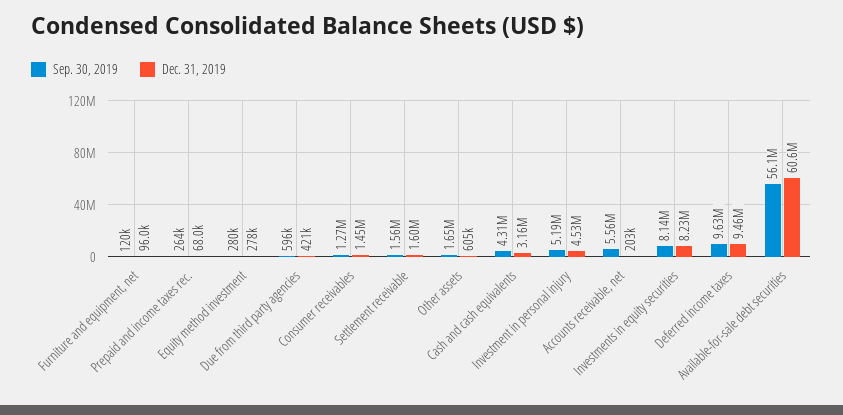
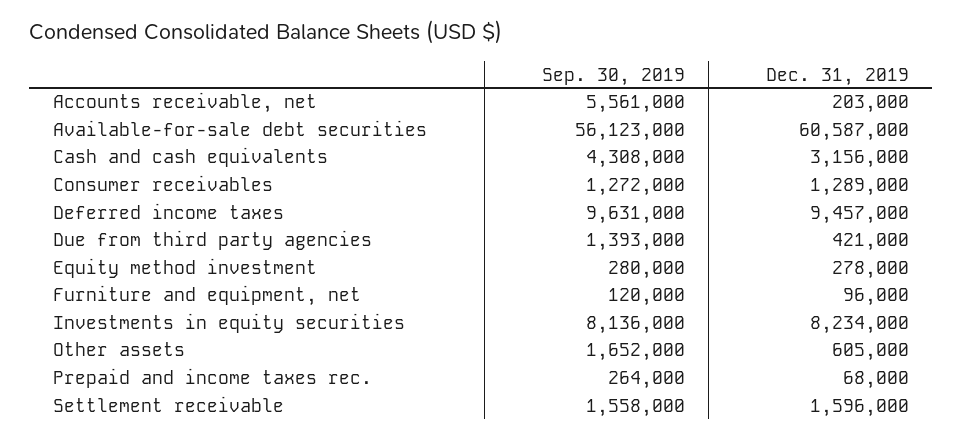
  {
    "Sep. 30, 2019": {
      "Furniture and equipment, net": 120000,
      "Prepaid and income taxes rec.": 264000,
      "Equity method investment": 280000,
-     "Due from third party agencies": 596000,
+     "Due from third party agencies": 1393000,
      "Consumer receivables": 1272000,
      "Settlement receivable": 1558000,
      "Other assets": 1652000,
      "Cash and cash equivalents": 4308000,
-     "Investment in personal injury": 5190000,
      "Accounts receivable, net": 5561000,
      "Investments in equity securities": 8136000,
      "Deferred income taxes": 9631000,
      "Available-for-sale debt securities": 56123000
    },
    "Dec. 31, 2019": {
      "Furniture and equipment, net": 96000,
      "Prepaid and income taxes rec.": 68000,
      "Equity method investment": 278000,
      "Due from third party agencies": 421000,
-     "Consumer receivables": 1450000,
+     "Consumer receivables": 1289000,
      "Settlement receivable": 1596000,
      "Other assets": 605000,
      "Cash and cash equivalents": 3156000,
-     "Investment in personal injury": 4530000,
      "Accounts receivable, net": 203000,
      "Investments in equity securities": 8234000,
      "Deferred income taxes": 9457000,
      "Available-for-sale debt securities": 60587000
    }
  }

